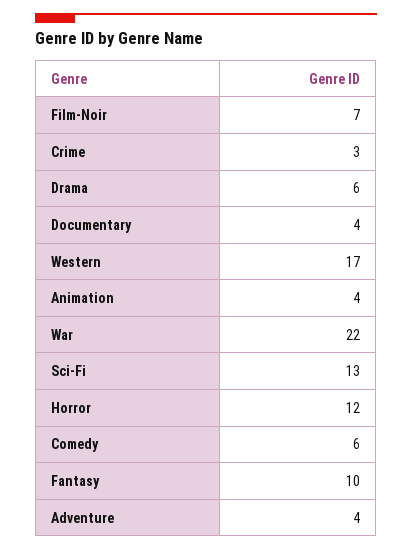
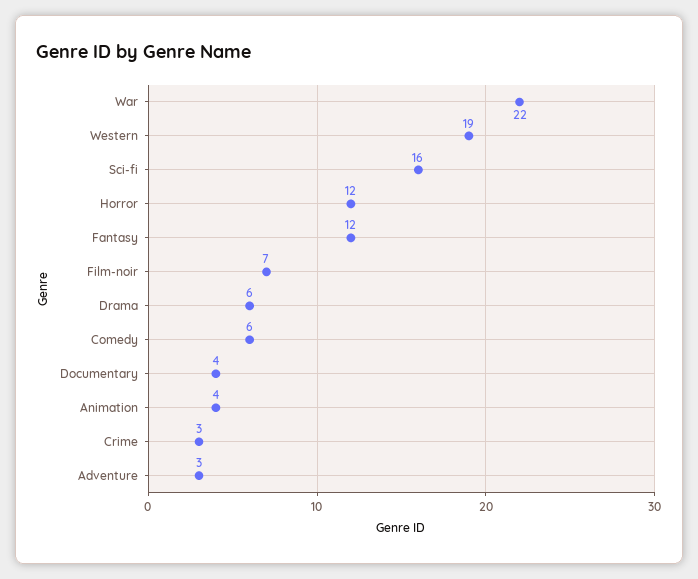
  {
    "Film-Noir": 7,
    "Crime": 3,
    "Drama": 6,
    "Documentary": 4,
-   "Western": 17,
+   "Western": 19,
    "Animation": 4,
    "War": 22,
-   "Sci-Fi": 13,
+   "Sci-Fi": 16,
    "Horror": 12,
    "Comedy": 6,
-   "Fantasy": 10,
+   "Fantasy": 12,
-   "Adventure": 4
+   "Adventure": 3
  }

